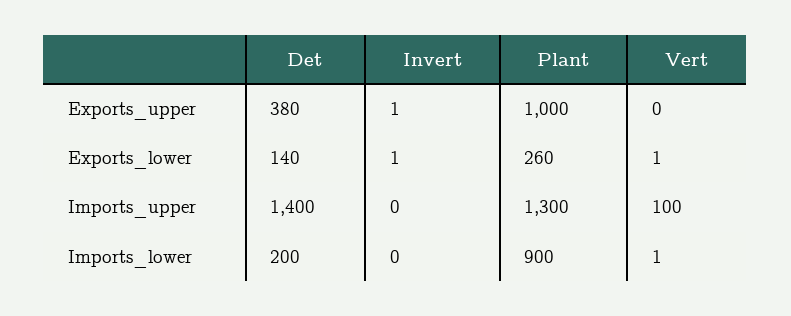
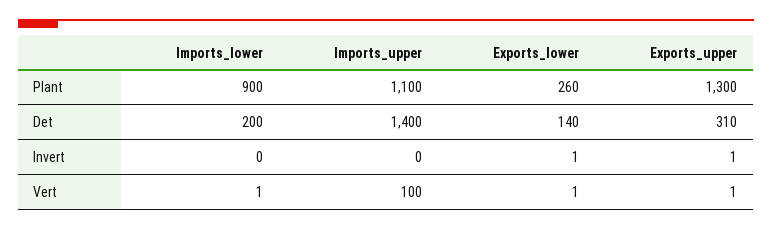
  {
    "Det": {
-     "Exports_upper": 380,
+     "Exports_upper": 310,
      "Exports_lower": 140,
      "Imports_upper": 1400,
      "Imports_lower": 200
    },
    "Invert": {
      "Exports_upper": 1,
      "Exports_lower": 1,
      "Imports_upper": 0,
      "Imports_lower": 0
    },
    "Plant": {
-     "Exports_upper": 1000,
+     "Exports_upper": 1300,
      "Exports_lower": 260,
-     "Imports_upper": 1300,
+     "Imports_upper": 1100,
      "Imports_lower": 900
    },
    "Vert": {
-     "Exports_upper": 0,
+     "Exports_upper": 1,
      "Exports_lower": 1,
      "Imports_upper": 100,
      "Imports_lower": 1
    }
  }

